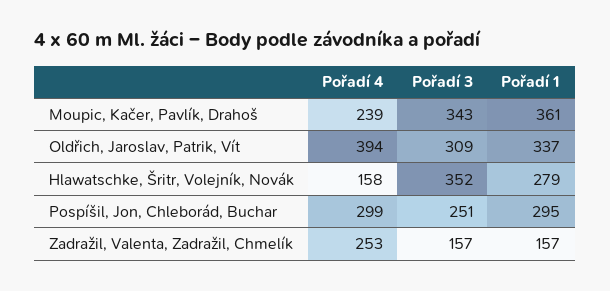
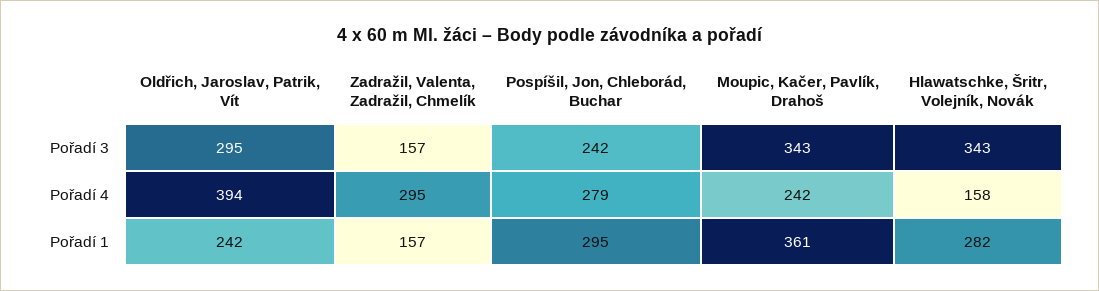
  {
    "Pořadí 4": {
-     "Moupic, Kačer, Pavlík, Drahoš": 239,
+     "Moupic, Kačer, Pavlík, Drahoš": 242,
      "Oldřich, Jaroslav, Patrik, Vít": 394,
      "Hlawatschke, Šritr, Volejník, Novák": 158,
-     "Pospíšil, Jon, Chleborád, Buchar": 299,
+     "Pospíšil, Jon, Chleborád, Buchar": 279,
-     "Zadražil, Valenta, Zadražil, Chmelík": 253
+     "Zadražil, Valenta, Zadražil, Chmelík": 295
    },
    "Pořadí 3": {
      "Moupic, Kačer, Pavlík, Drahoš": 343,
-     "Oldřich, Jaroslav, Patrik, Vít": 309,
+     "Oldřich, Jaroslav, Patrik, Vít": 295,
-     "Hlawatschke, Šritr, Volejník, Novák": 352,
+     "Hlawatschke, Šritr, Volejník, Novák": 343,
-     "Pospíšil, Jon, Chleborád, Buchar": 251,
+     "Pospíšil, Jon, Chleborád, Buchar": 242,
      "Zadražil, Valenta, Zadražil, Chmelík": 157
    },
    "Pořadí 1": {
      "Moupic, Kačer, Pavlík, Drahoš": 361,
-     "Oldřich, Jaroslav, Patrik, Vít": 337,
+     "Oldřich, Jaroslav, Patrik, Vít": 242,
-     "Hlawatschke, Šritr, Volejník, Novák": 279,
+     "Hlawatschke, Šritr, Volejník, Novák": 282,
      "Pospíšil, Jon, Chleborád, Buchar": 295,
      "Zadražil, Valenta, Zadražil, Chmelík": 157
    }
  }

